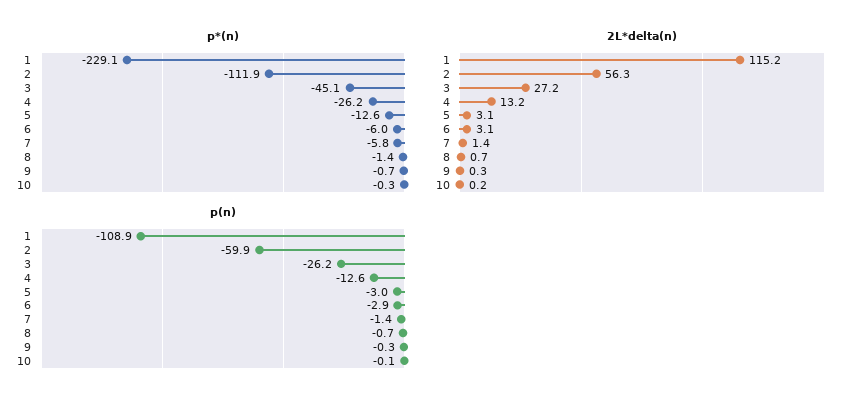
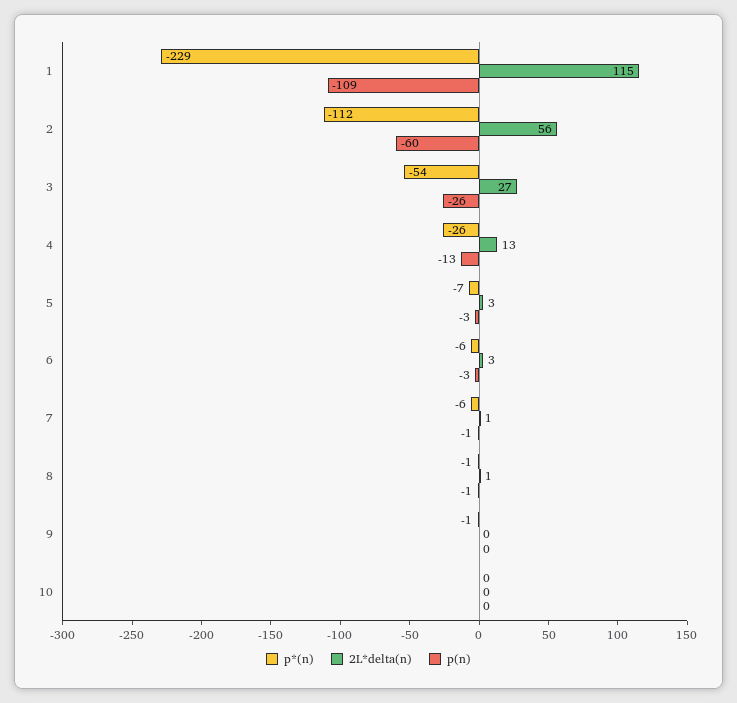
  {
    "p*(n)": {
      "1": -229.1,
      "2": -111.9,
-     "3": -45.1,
+     "3": -54,
      "4": -26.2,
-     "5": -12.6,
+     "5": -7,
      "6": -6,
      "7": -5.8,
      "8": -1.4,
      "9": -0.7,
      "10": -0.3
    },
    "2L*delta(n)": {
      "1": 115.2,
      "2": 56.3,
      "3": 27.2,
      "4": 13.2,
      "5": 3.1,
      "6": 3.1,
      "7": 1.4,
      "8": 0.7,
      "9": 0.3,
      "10": 0.2
    },
    "p(n)": {
      "1": -108.9,
      "2": -59.9,
      "3": -26.2,
      "4": -12.6,
      "5": -3,
      "6": -2.9,
      "7": -1.4,
      "8": -0.7,
      "9": -0.3,
      "10": -0.1
    }
  }

